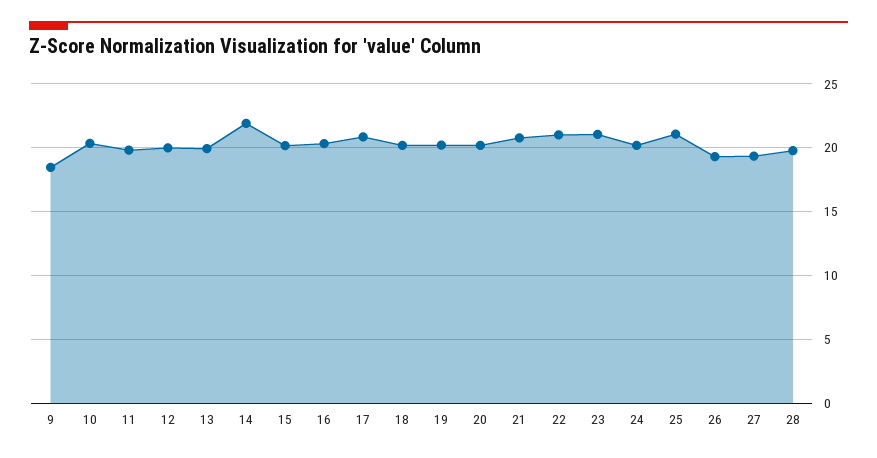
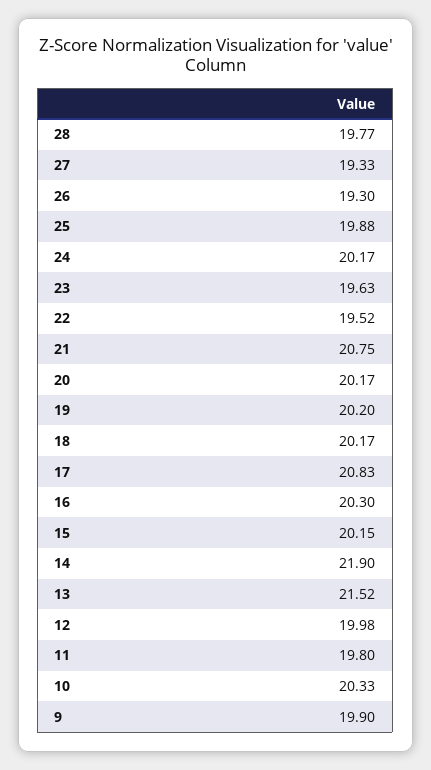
  {
-   "9": 18.5,
+   "9": 19.9,
    "10": 20.33,
    "11": 19.8,
    "12": 19.98,
-   "13": 20,
+   "13": 21.52,
    "14": 21.9,
    "15": 20.15,
    "16": 20.3,
    "17": 20.83,
    "18": 20.17,
    "19": 20.2,
    "20": 20.17,
    "21": 20.75,
-   "22": 21,
+   "22": 19.52,
-   "23": 21,
+   "23": 19.63,
    "24": 20.17,
-   "25": 21,
+   "25": 19.88,
    "26": 19.3,
    "27": 19.33,
    "28": 19.77
  }

